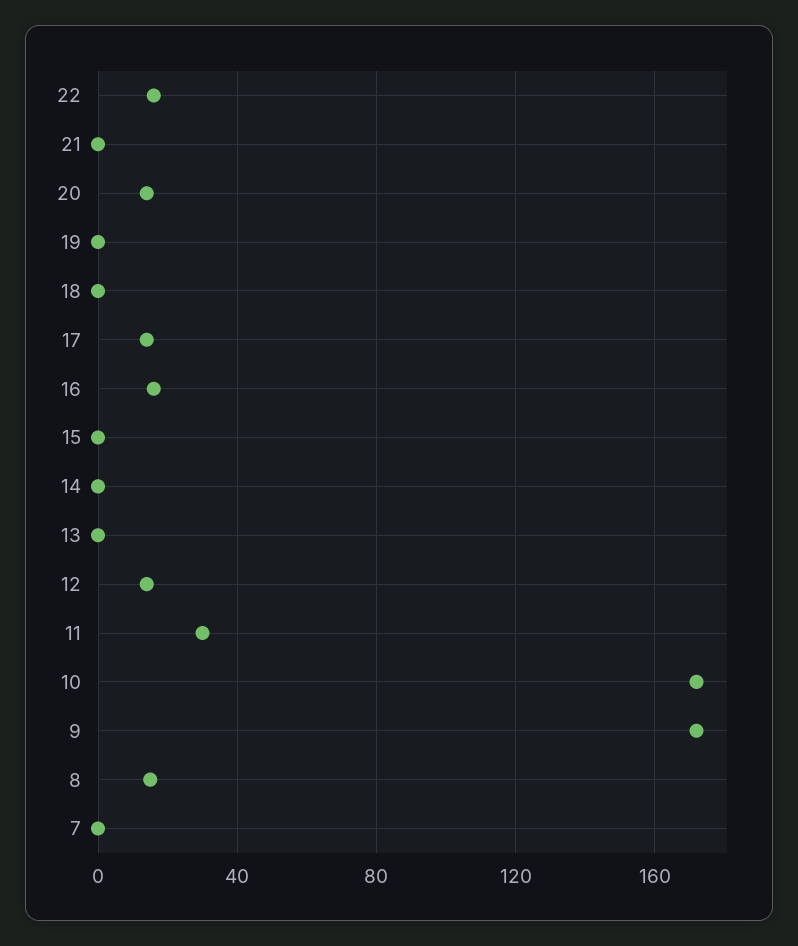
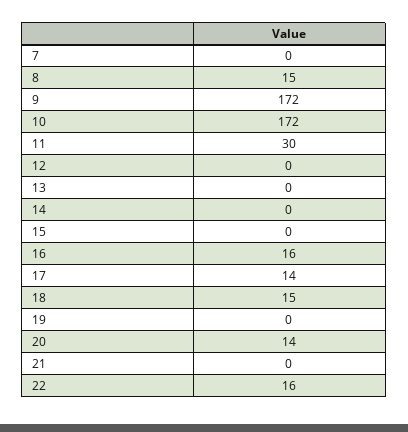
  {
    "22": 16,
    "21": 0,
    "20": 14,
    "19": 0,
-   "18": 0,
+   "18": 15,
    "17": 14,
    "16": 16,
    "15": 0,
    "14": 0,
    "13": 0,
-   "12": 15,
+   "12": 0,
    "11": 30,
    "10": 172,
    "9": 172,
    "8": 15,
    "7": 0
  }

